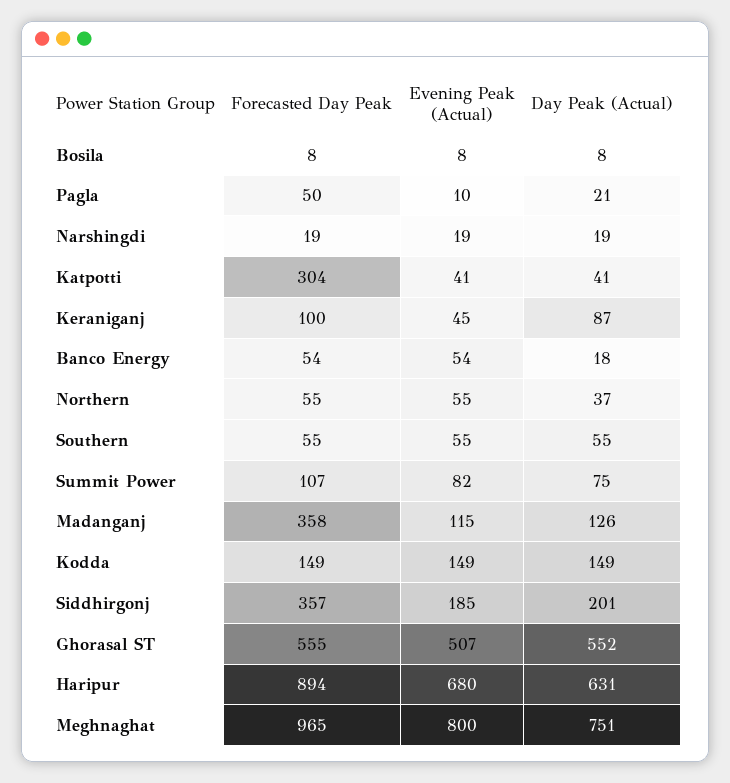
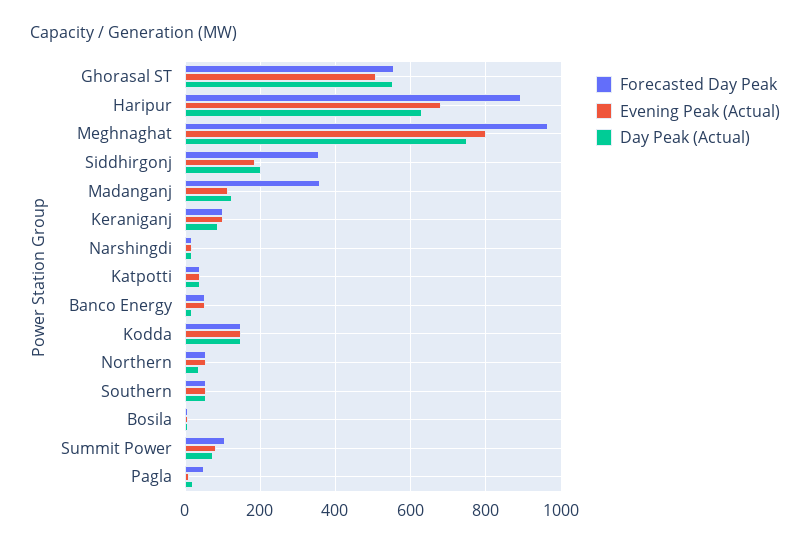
  {
    "Forecasted Day Peak": {
      "Bosila": 8,
      "Pagla": 50,
      "Narshingdi": 19,
-     "Katpotti": 304,
+     "Katpotti": 40,
      "Keraniganj": 100,
      "Banco Energy": 54,
      "Northern": 55,
      "Southern": 55,
      "Summit Power": 107,
      "Madanganj": 358,
      "Kodda": 149,
      "Siddhirgonj": 357,
      "Ghorasal ST": 555,
      "Haripur": 894,
      "Meghnaghat": 965
    },
    "Evening Peak (Actual)": {
      "Bosila": 8,
      "Pagla": 10,
      "Narshingdi": 19,
      "Katpotti": 41,
-     "Keraniganj": 45,
+     "Keraniganj": 100,
      "Banco Energy": 54,
      "Northern": 55,
      "Southern": 55,
      "Summit Power": 82,
      "Madanganj": 115,
      "Kodda": 149,
      "Siddhirgonj": 185,
      "Ghorasal ST": 507,
      "Haripur": 680,
      "Meghnaghat": 800
    },
    "Day Peak (Actual)": {
      "Bosila": 8,
      "Pagla": 21,
      "Narshingdi": 19,
      "Katpotti": 41,
      "Keraniganj": 87,
      "Banco Energy": 18,
      "Northern": 37,
      "Southern": 55,
      "Summit Power": 75,
      "Madanganj": 126,
      "Kodda": 149,
      "Siddhirgonj": 201,
      "Ghorasal ST": 552,
      "Haripur": 631,
      "Meghnaghat": 751
    }
  }

